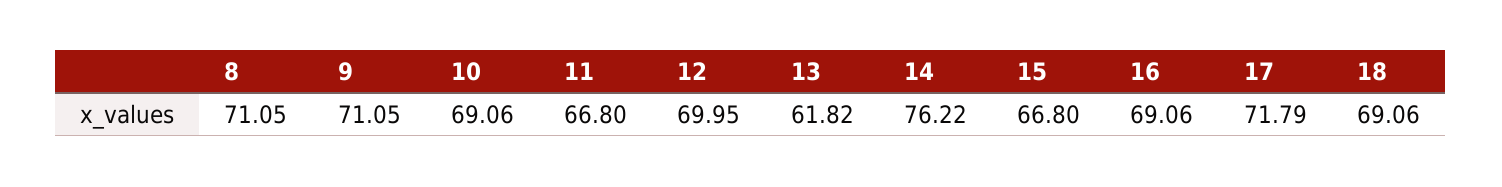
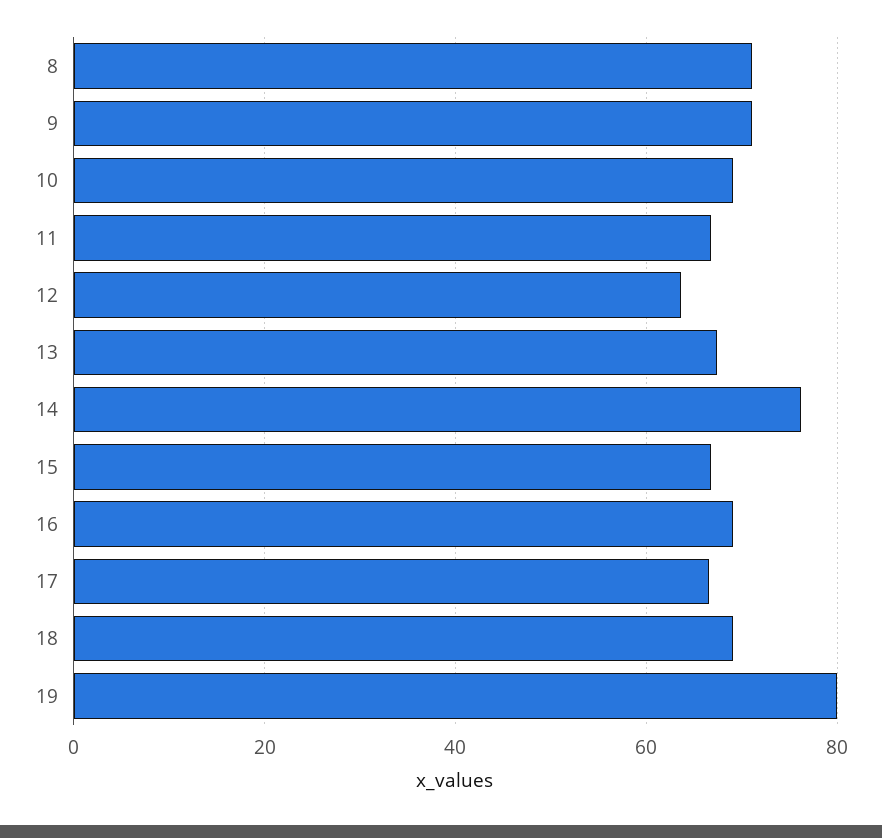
  {
    "8": 71.05,
    "9": 71.05,
    "10": 69.06,
    "11": 66.8,
-   "12": 69.95,
+   "12": 64,
-   "13": 61.82,
+   "13": 68,
    "14": 76.22,
    "15": 66.8,
    "16": 69.06,
-   "17": 71.79,
+   "17": 66,
-   "18": 69.06
+   "18": 69.06,
+   "19": 80
  }

